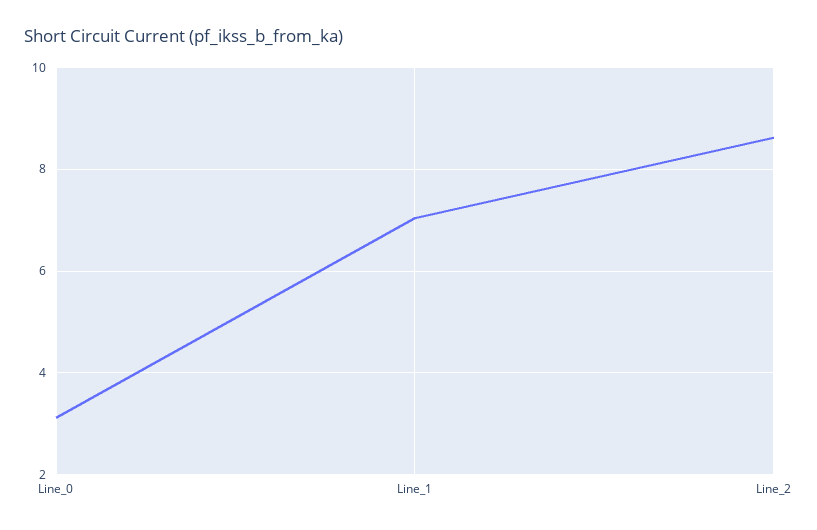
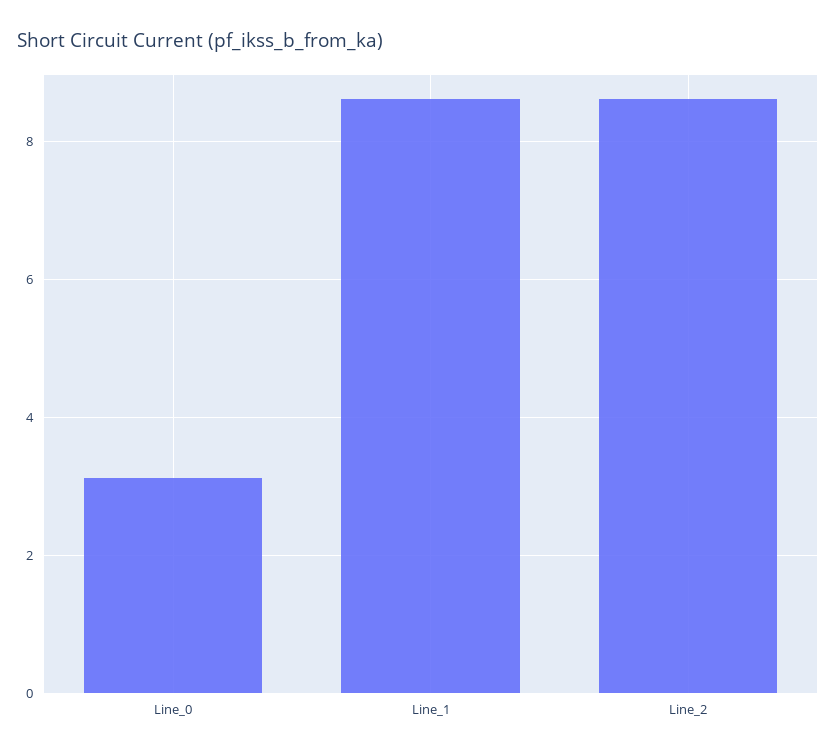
  {
    "Line_0": 3.2,
-   "Line_1": 7,
+   "Line_1": 8.6,
    "Line_2": 8.6
  }

